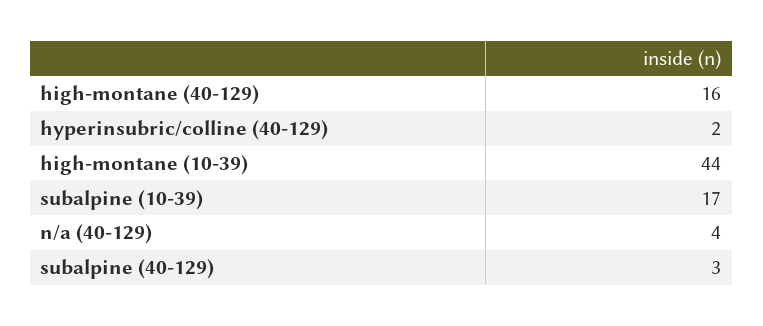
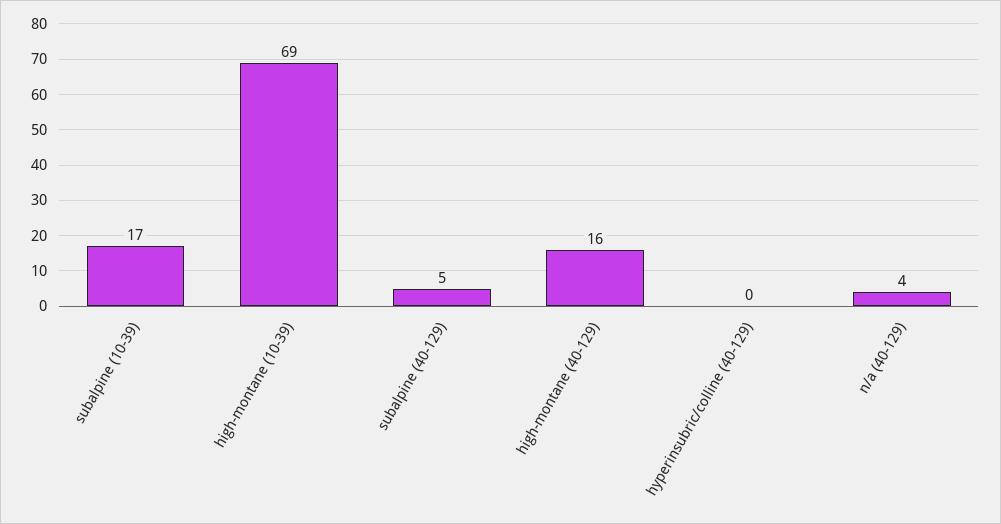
  {
    "high-montane (40-129)": 16,
-   "hyperinsubric/colline (40-129)": 2,
+   "hyperinsubric/colline (40-129)": 0,
-   "high-montane (10-39)": 44,
+   "high-montane (10-39)": 69,
    "subalpine (10-39)": 17,
    "n/a (40-129)": 4,
-   "subalpine (40-129)": 3
+   "subalpine (40-129)": 5
  }

